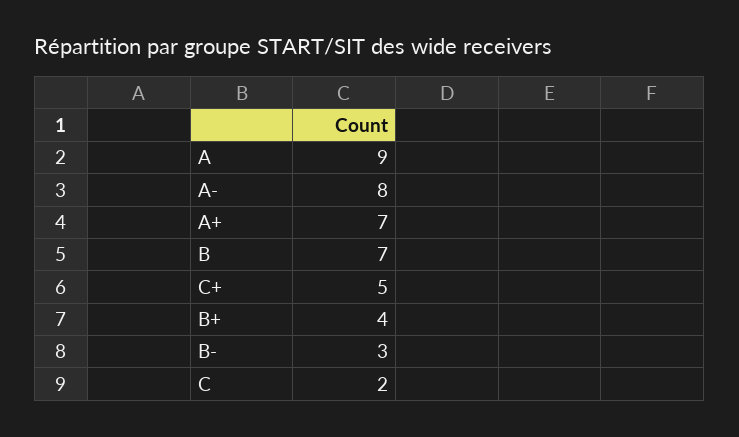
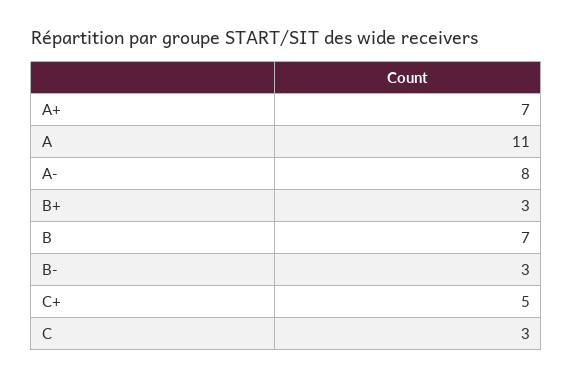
  {
-   "A": 9,
+   "A": 11,
    "A-": 8,
    "A+": 7,
    "B": 7,
    "C+": 5,
-   "B+": 4,
+   "B+": 3,
    "B-": 3,
-   "C": 2
+   "C": 3
  }

